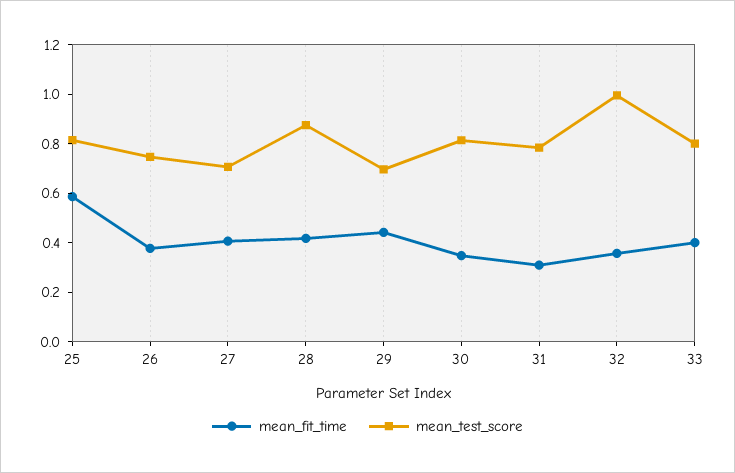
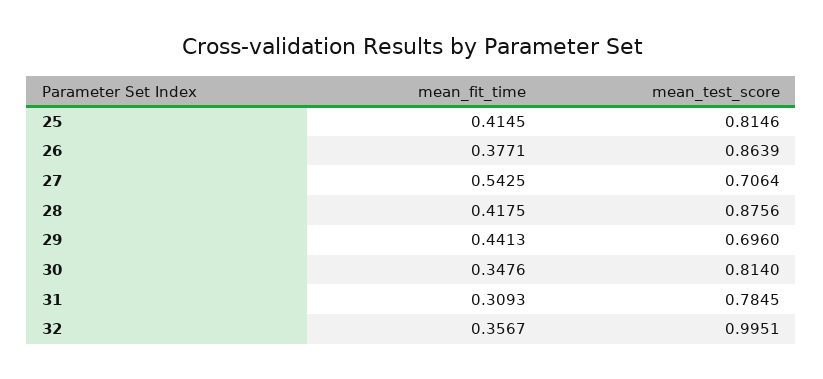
  {
    "mean_fit_time": {
-     "25": 0.6,
+     "25": 0.4145,
      "26": 0.3771,
-     "27": 0.4,
+     "27": 0.5425,
      "28": 0.4175,
      "29": 0.4413,
      "30": 0.3476,
      "31": 0.3093,
-     "32": 0.3567,
+     "32": 0.3567
-     "33": 0.4
    },
    "mean_test_score": {
      "25": 0.8146,
-     "26": 0.75,
+     "26": 0.8639,
      "27": 0.7064,
      "28": 0.8756,
      "29": 0.696,
      "30": 0.814,
      "31": 0.7845,
-     "32": 0.9951,
+     "32": 0.9951
-     "33": 0.8
    }
  }

